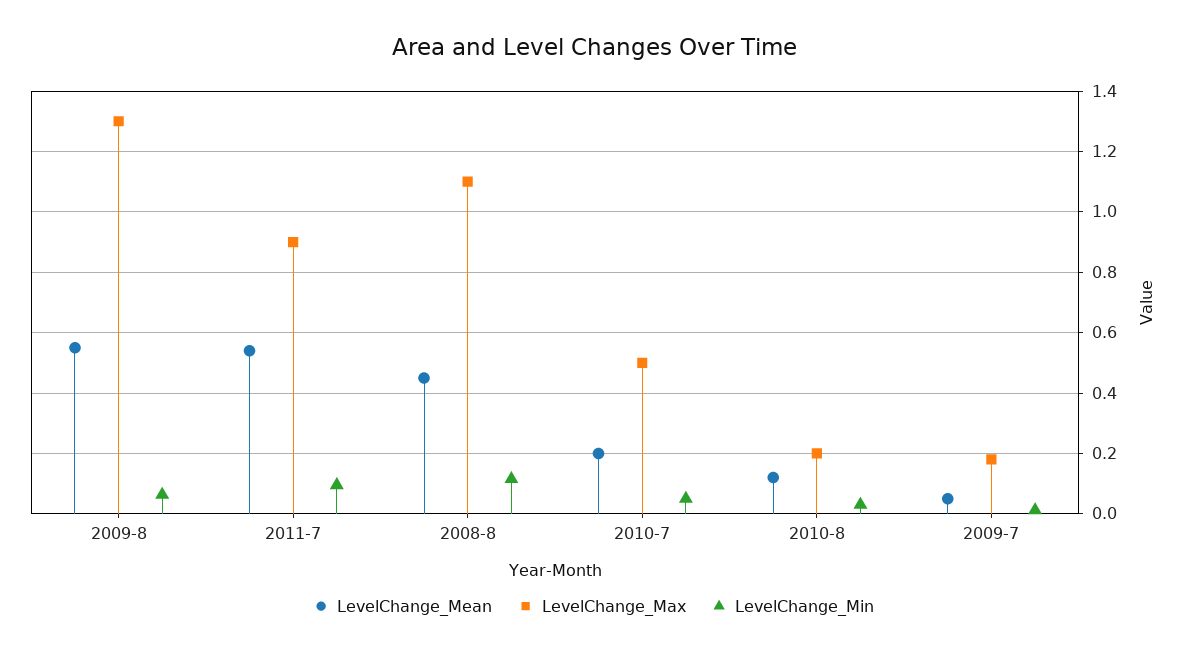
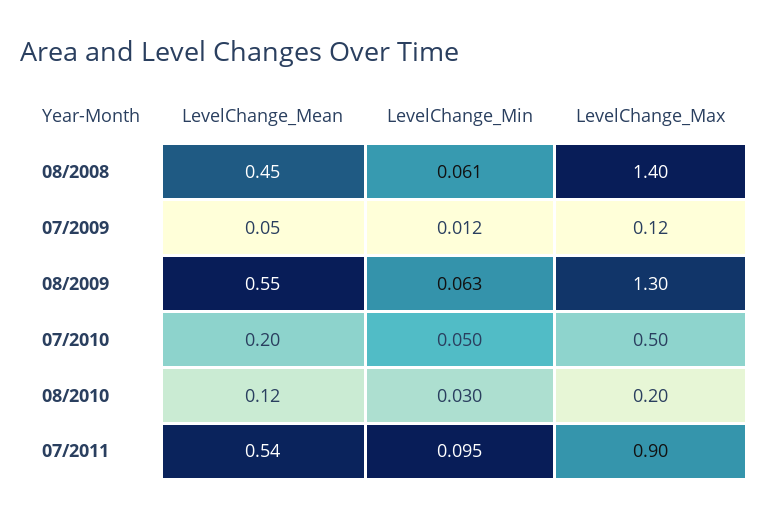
  {
    "LevelChange_Mean": {
      "2009-8": 0.55,
      "2011-7": 0.54,
      "2008-8": 0.45,
      "2010-7": 0.2,
      "2010-8": 0.12,
      "2009-7": 0.05
    },
    "LevelChange_Max": {
      "2009-8": 1.3,
      "2011-7": 0.9,
-     "2008-8": 1.1,
+     "2008-8": 1.4,
      "2010-7": 0.5,
      "2010-8": 0.2,
-     "2009-7": 0.18
+     "2009-7": 0.12
    },
    "LevelChange_Min": {
      "2009-8": 0.063,
      "2011-7": 0.095,
-     "2008-8": 0.12,
+     "2008-8": 0.061,
      "2010-7": 0.05,
      "2010-8": 0.03,
      "2009-7": 0.012
    }
  }

